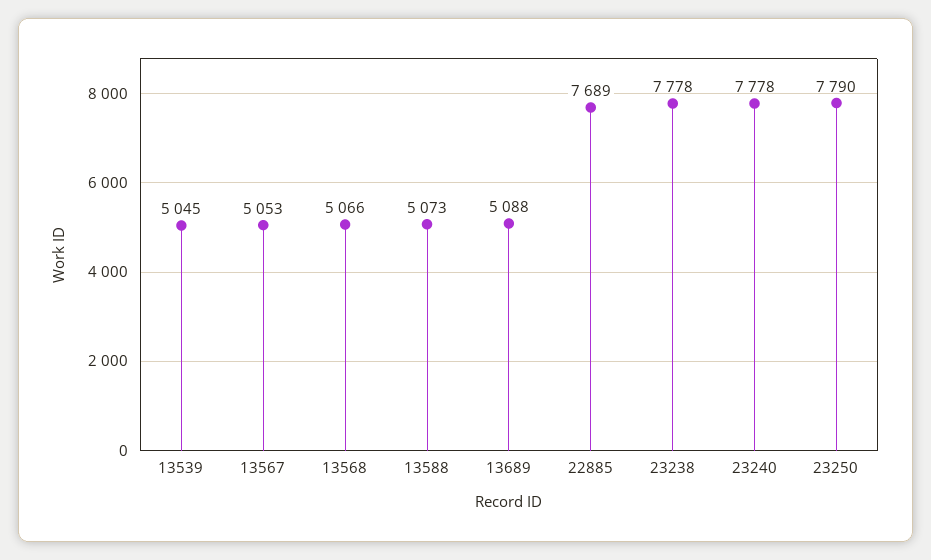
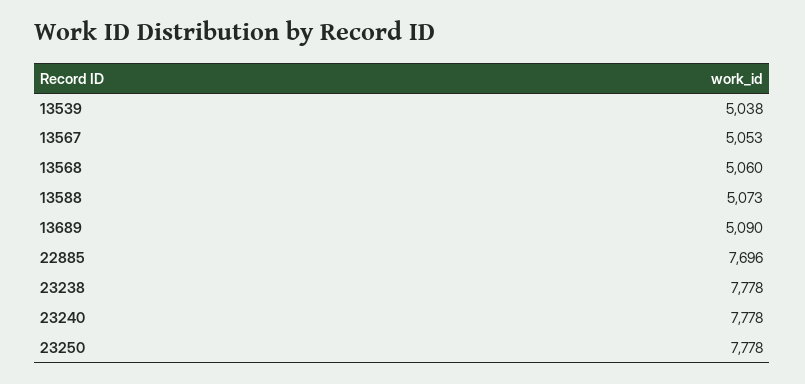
  {
-   "13539": 5045,
+   "13539": 5038,
    "13567": 5053,
-   "13568": 5066,
+   "13568": 5060,
    "13588": 5073,
-   "13689": 5088,
+   "13689": 5090,
-   "22885": 7689,
+   "22885": 7696,
    "23238": 7778,
    "23240": 7778,
-   "23250": 7790
+   "23250": 7778
  }

